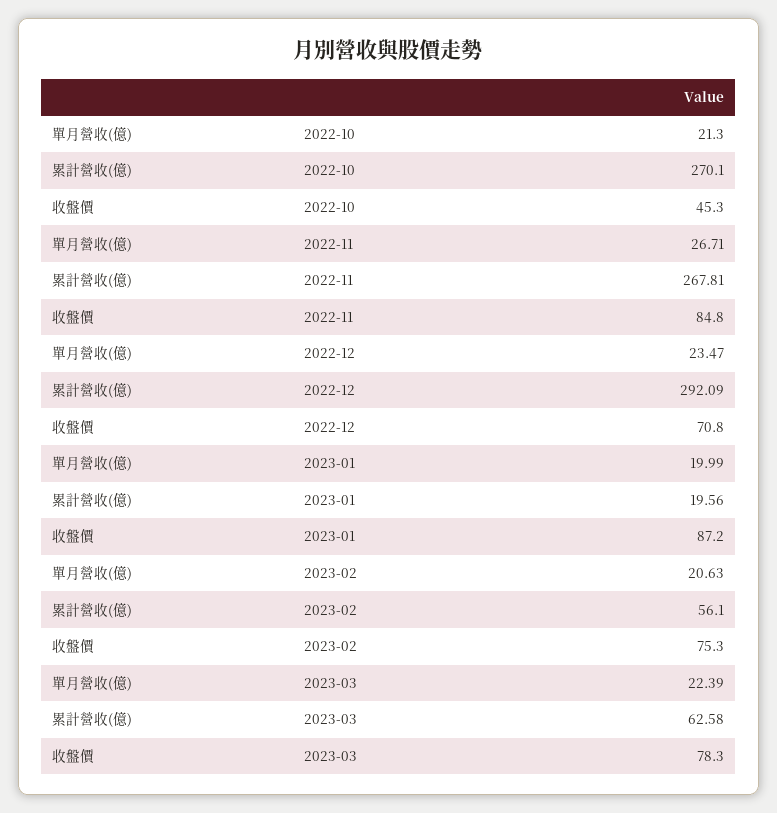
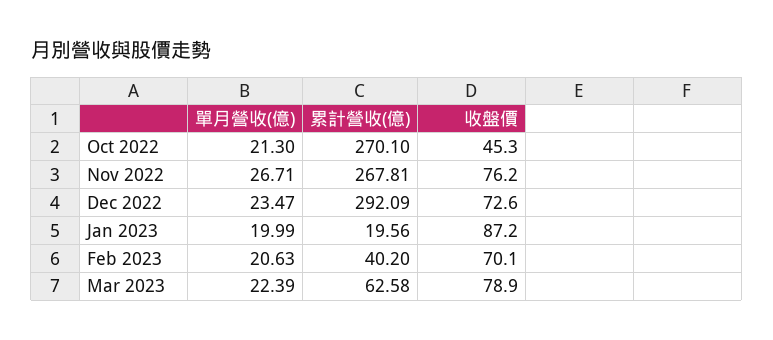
  {
    "單月營收(億)": {
      "2022-10": 21.3,
      "2022-11": 26.71,
      "2022-12": 23.47,
      "2023-01": 19.99,
      "2023-02": 20.63,
      "2023-03": 22.39
    },
    "累計營收(億)": {
      "2022-10": 270.1,
      "2022-11": 267.81,
      "2022-12": 292.09,
      "2023-01": 19.56,
-     "2023-02": 56.1,
+     "2023-02": 40.2,
      "2023-03": 62.58
    },
    "收盤價": {
      "2022-10": 45.3,
-     "2022-11": 84.8,
+     "2022-11": 76.2,
-     "2022-12": 70.8,
+     "2022-12": 72.6,
      "2023-01": 87.2,
-     "2023-02": 75.3,
+     "2023-02": 70.1,
-     "2023-03": 78.3
+     "2023-03": 78.9
    }
  }

